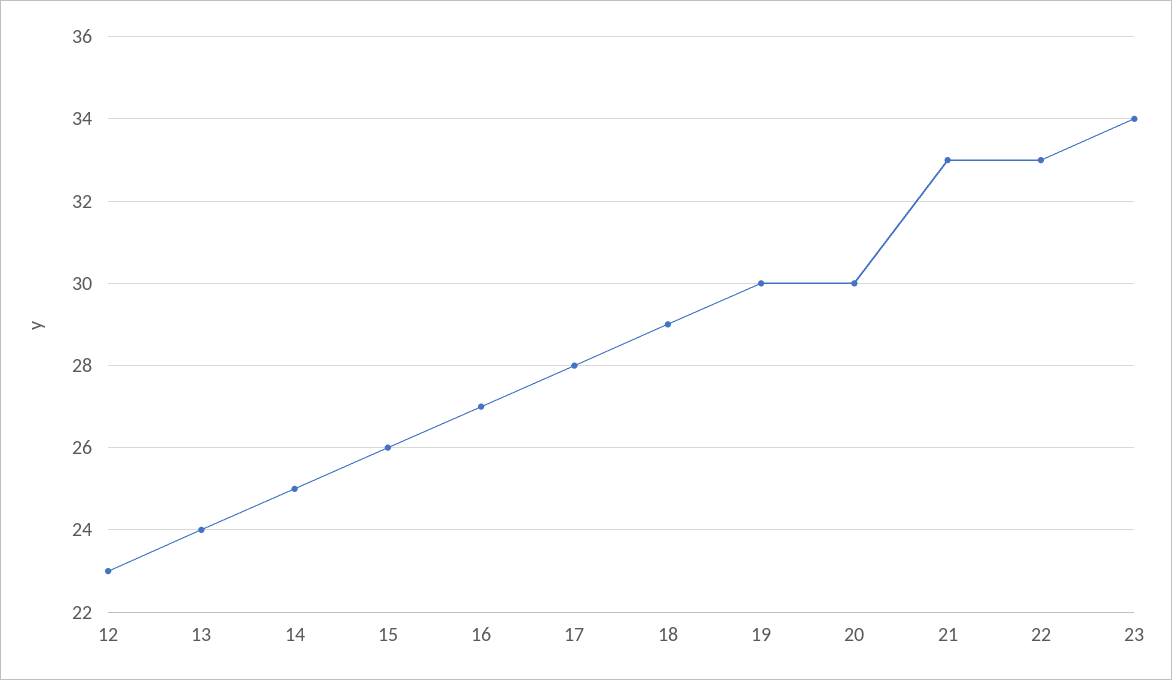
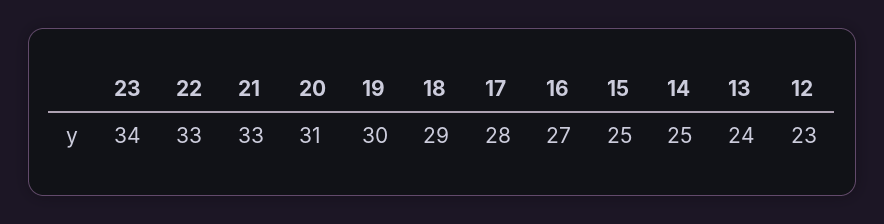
  {
    "12": 23,
    "13": 24,
    "14": 25,
-   "15": 26,
+   "15": 25,
    "16": 27,
    "17": 28,
    "18": 29,
    "19": 30,
-   "20": 30,
+   "20": 31,
    "21": 33,
    "22": 33,
    "23": 34
  }

